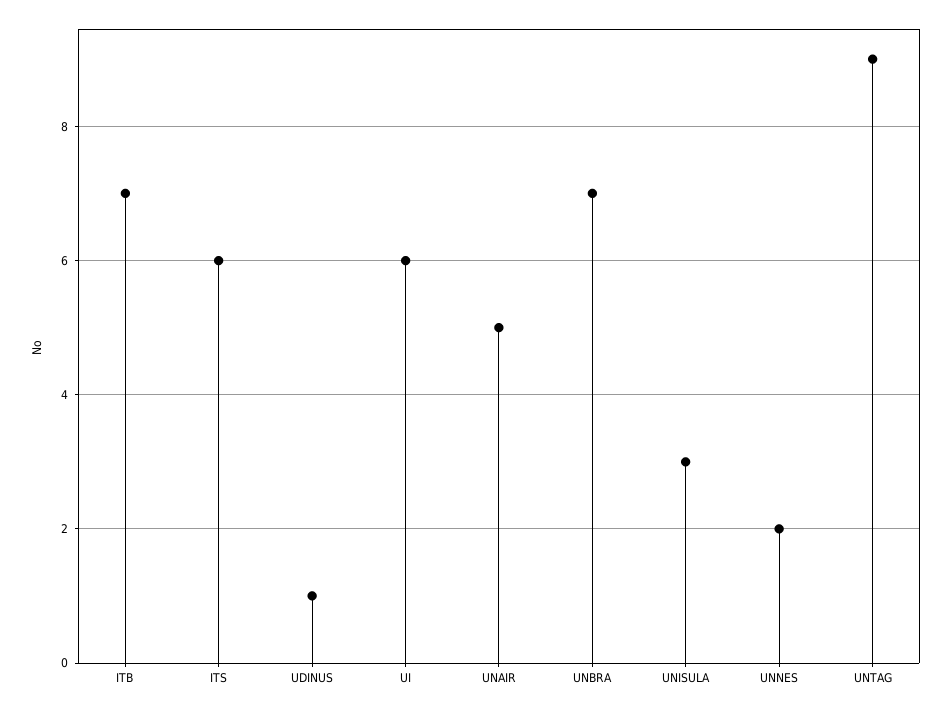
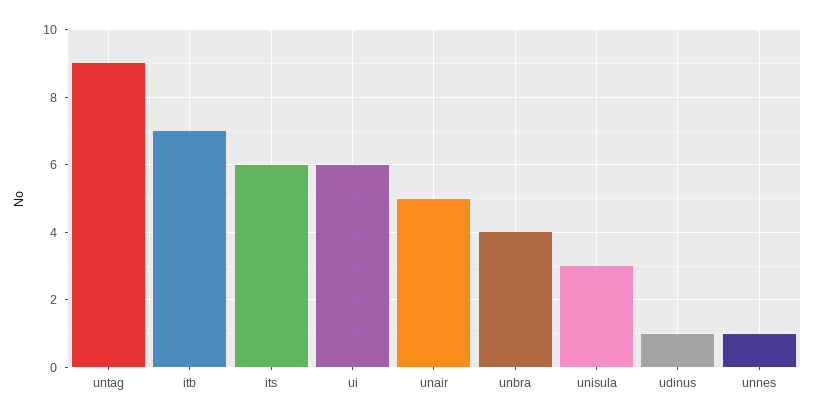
  {
    "ITB": 7,
    "ITS": 6,
    "UDINUS": 1,
    "UI": 6,
    "UNAIR": 5,
-   "UNBRA": 7,
+   "UNBRA": 4,
    "UNISULA": 3,
-   "UNNES": 2,
+   "UNNES": 1,
    "UNTAG": 9
  }

